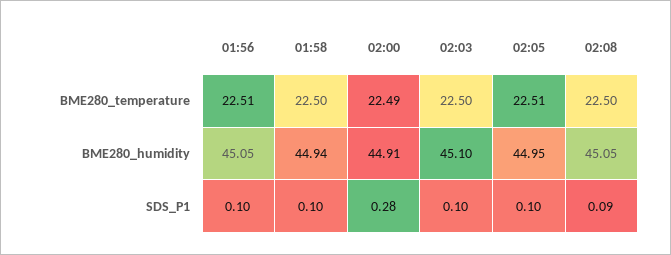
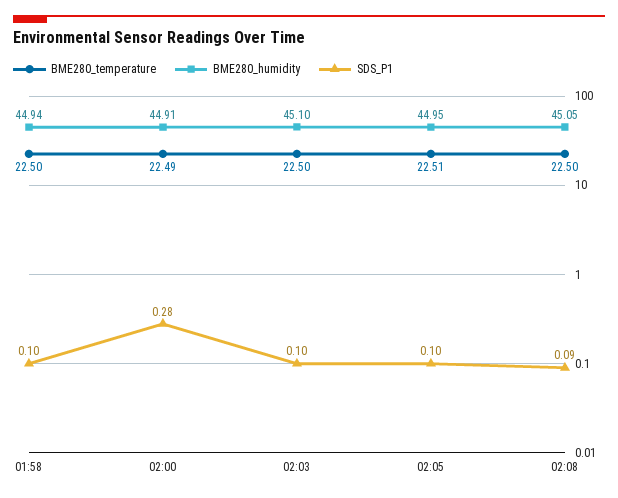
  {
    "BME280_temperature": {
-     "01:56": 22.51,
      "01:58": 22.5,
      "02:00": 22.49,
      "02:03": 22.5,
      "02:05": 22.51,
      "02:08": 22.5
    },
    "BME280_humidity": {
-     "01:56": 45.05,
      "01:58": 44.94,
      "02:00": 44.91,
      "02:03": 45.1,
      "02:05": 44.95,
      "02:08": 45.05
    },
    "SDS_P1": {
-     "01:56": 0.1,
      "01:58": 0.1,
      "02:00": 0.28,
      "02:03": 0.1,
      "02:05": 0.1,
      "02:08": 0.09
    }
  }

